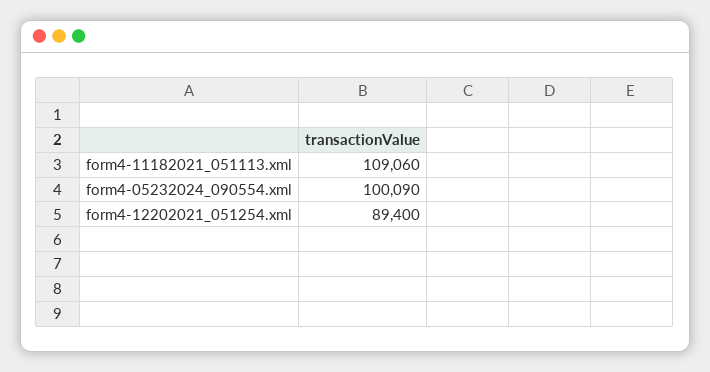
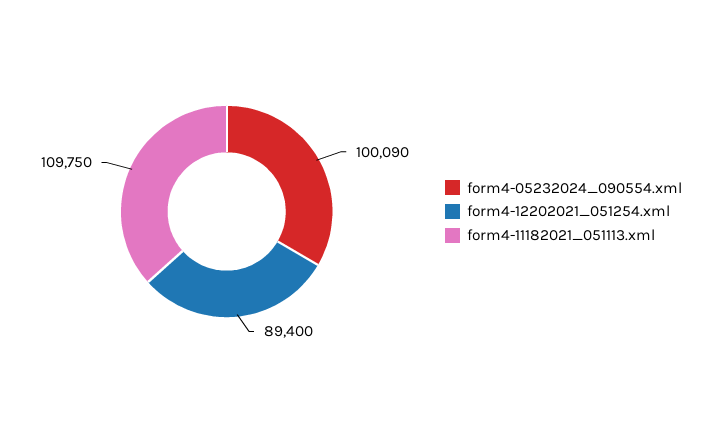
  {
-   "form4-11182021_051113.xml": 109060,
+   "form4-11182021_051113.xml": 109750,
    "form4-05232024_090554.xml": 100090,
    "form4-12202021_051254.xml": 89400
  }

